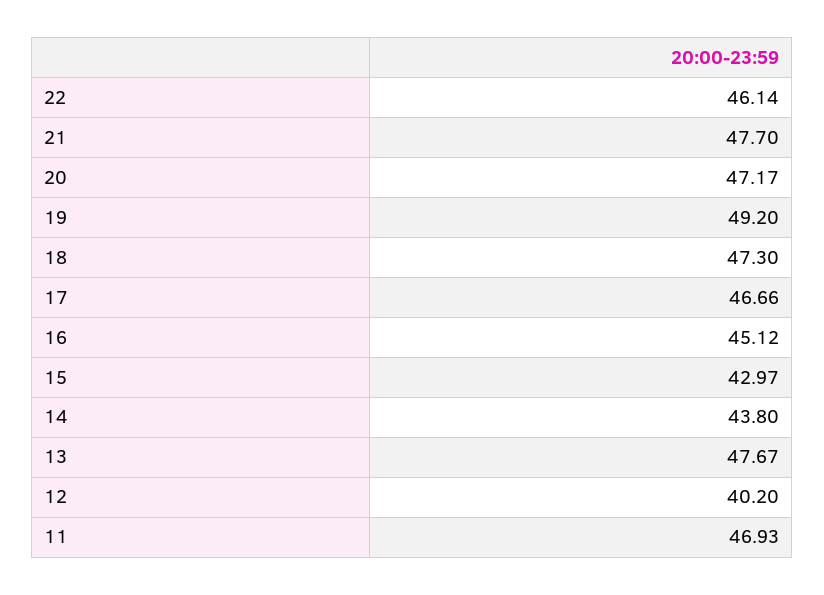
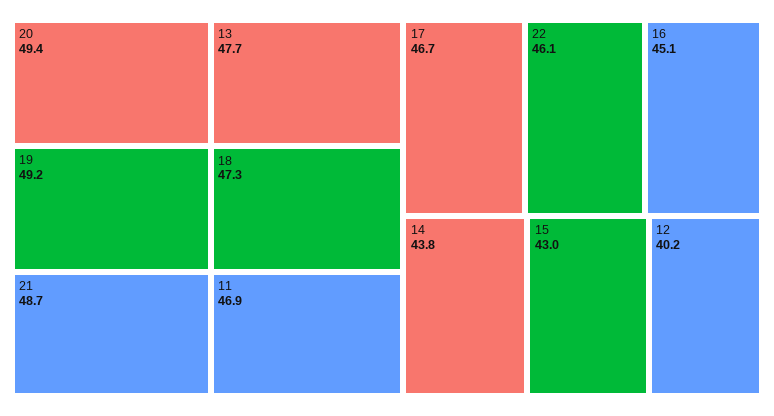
  {
    "22": 46.14,
-   "21": 47.7,
+   "21": 48.7,
-   "20": 47.17,
+   "20": 49.4,
    "19": 49.2,
    "18": 47.3,
    "17": 46.66,
    "16": 45.12,
    "15": 42.97,
    "14": 43.8,
    "13": 47.67,
    "12": 40.2,
    "11": 46.93
  }

